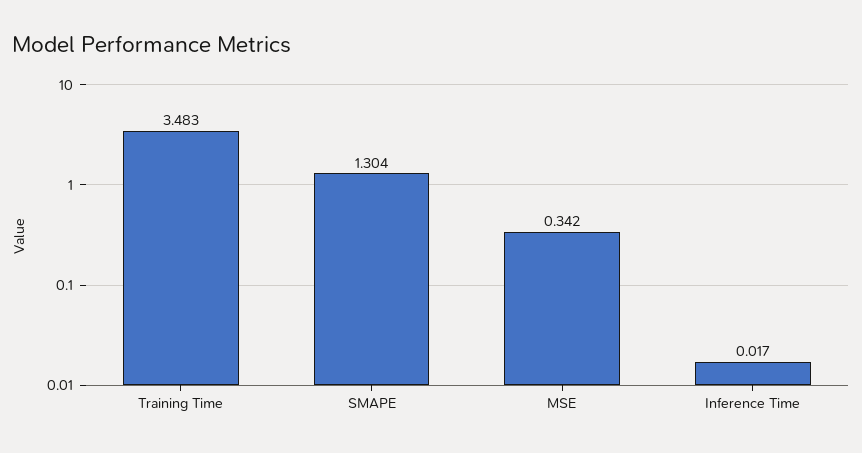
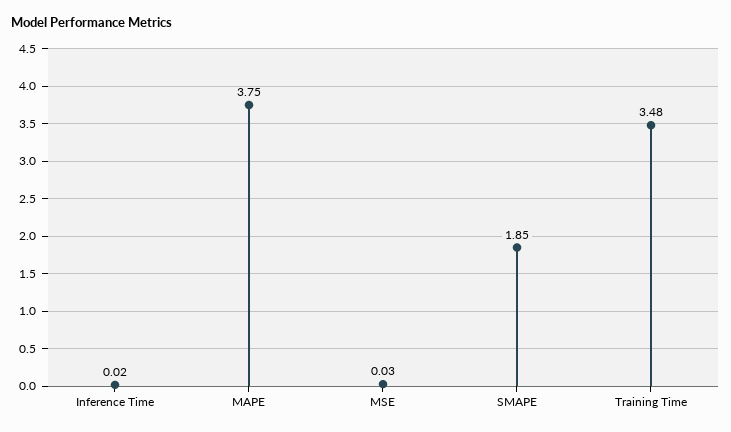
  {
    "Training Time": 3.483,
-   "SMAPE": 1.304,
+   "SMAPE": 1.85,
-   "MSE": 0.342,
+   "MSE": 0.03,
-   "Inference Time": 0.017
+   "Inference Time": 0.017,
+   "MAPE": 3.75
  }

